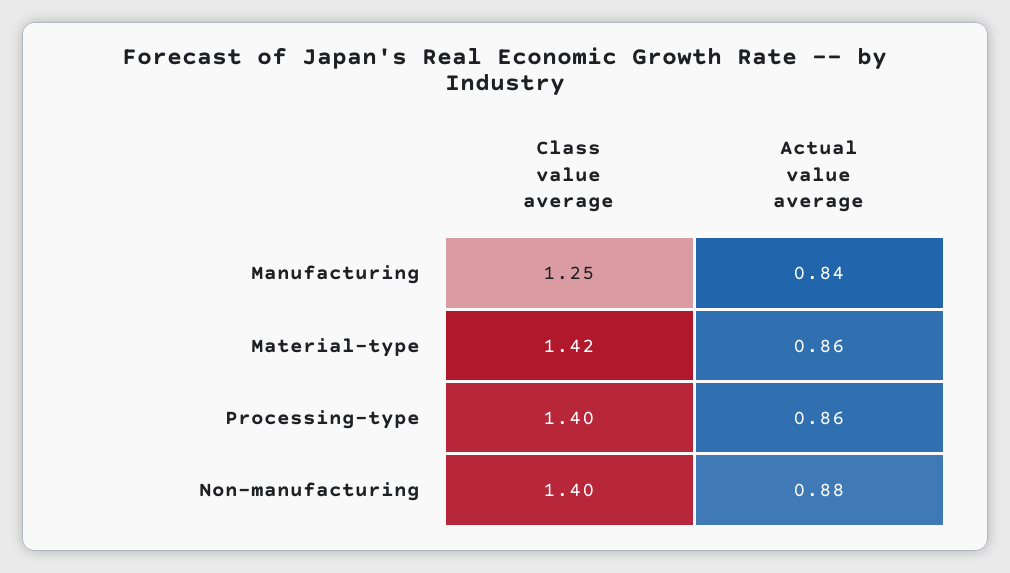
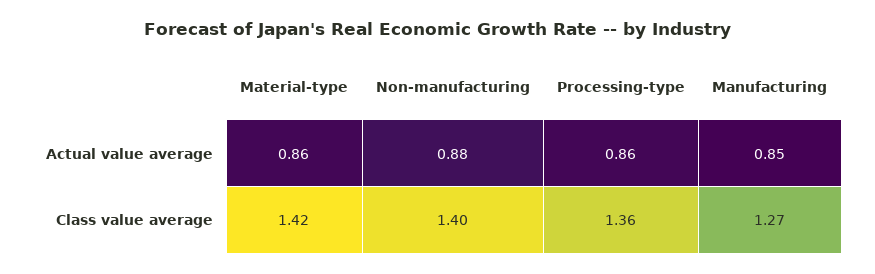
  {
    "Class value average": {
-     "Manufacturing": 1.25,
+     "Manufacturing": 1.27,
      "Material-type": 1.42,
-     "Processing-type": 1.4,
+     "Processing-type": 1.36,
      "Non-manufacturing": 1.4
    },
    "Actual value average": {
-     "Manufacturing": 0.84,
+     "Manufacturing": 0.85,
      "Material-type": 0.86,
      "Processing-type": 0.86,
      "Non-manufacturing": 0.88
    }
  }

